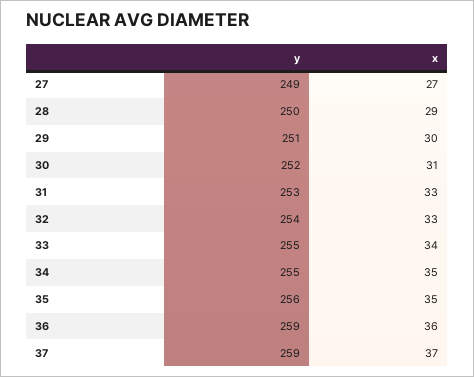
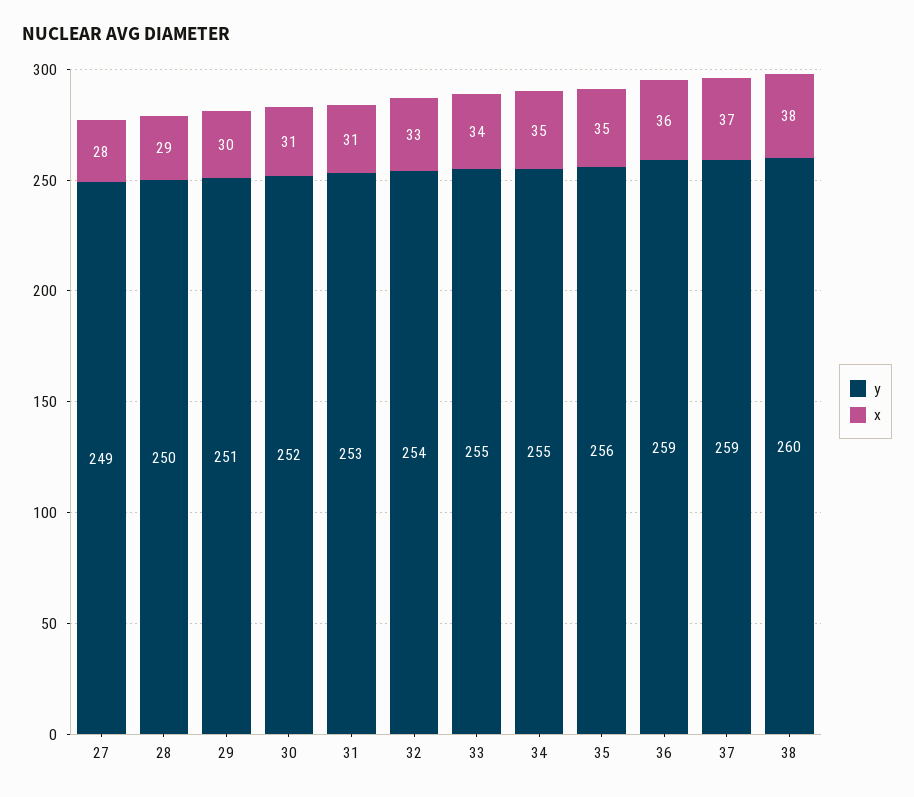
  {
    "y": {
      "27": 249,
      "28": 250,
      "29": 251,
      "30": 252,
      "31": 253,
      "32": 254,
      "33": 255,
      "34": 255,
      "35": 256,
      "36": 259,
-     "37": 259
+     "37": 259,
+     "38": 260
    },
    "x": {
-     "27": 27,
+     "27": 28,
      "28": 29,
      "29": 30,
      "30": 31,
-     "31": 33,
+     "31": 31,
      "32": 33,
      "33": 34,
      "34": 35,
      "35": 35,
      "36": 36,
-     "37": 37
+     "37": 37,
+     "38": 38
    }
  }

